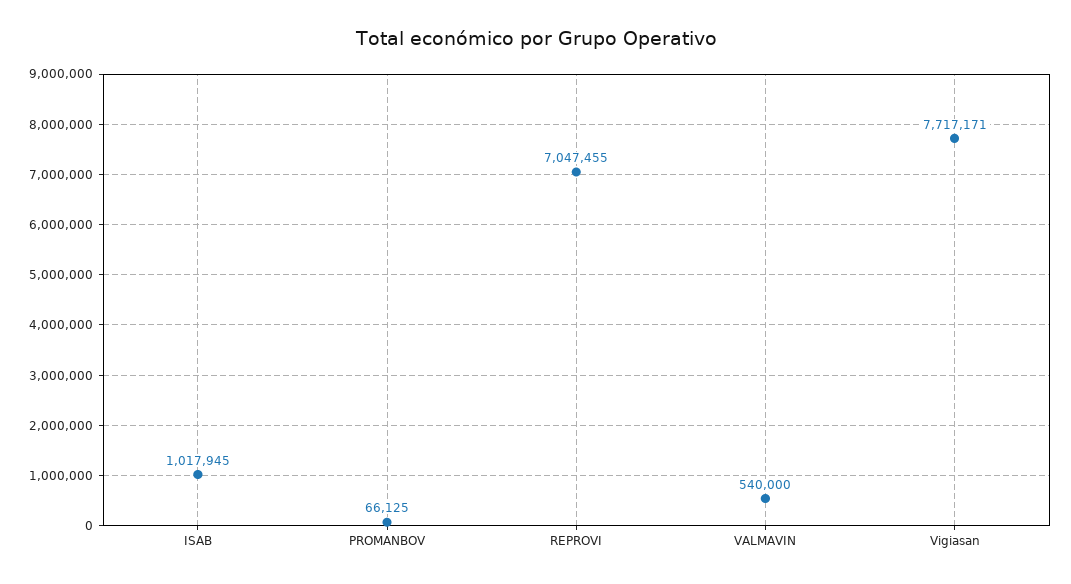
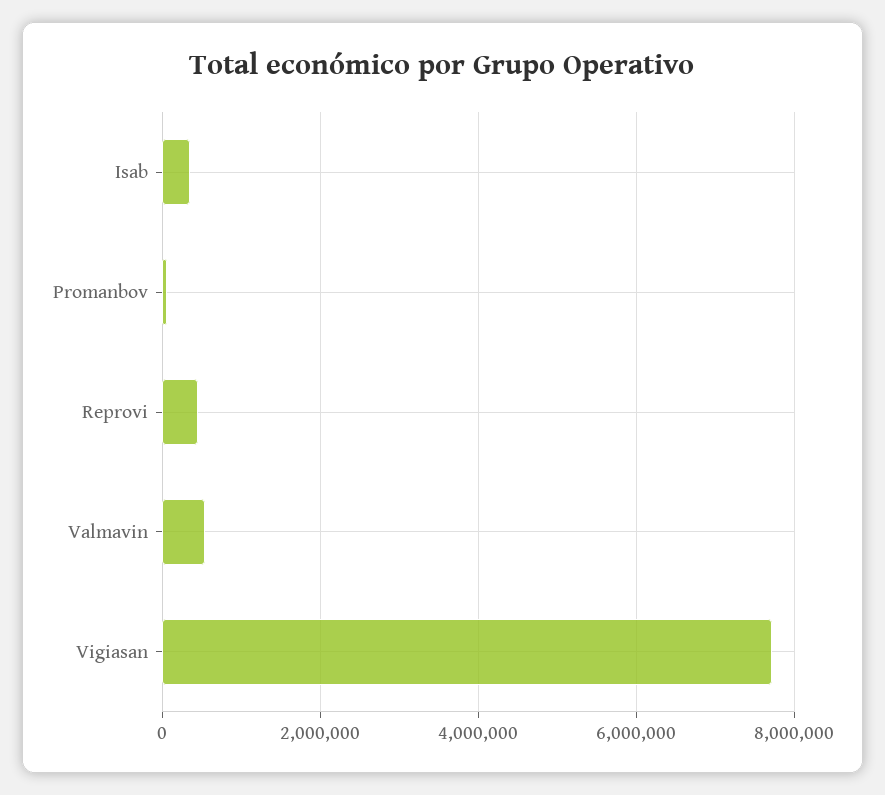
  {
-   "ISAB": 1017945,
+   "ISAB": 400000,
    "PROMANBOV": 66125,
-   "REPROVI": 7047455,
+   "REPROVI": 400000,
    "VALMAVIN": 540000,
    "Vigiasan": 7717171
  }

